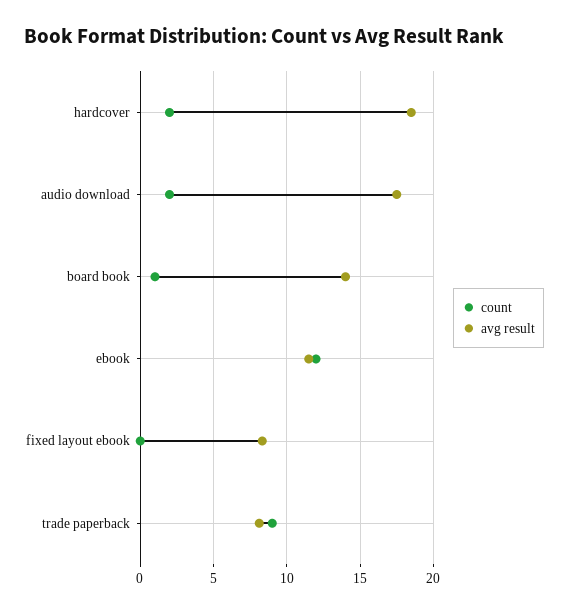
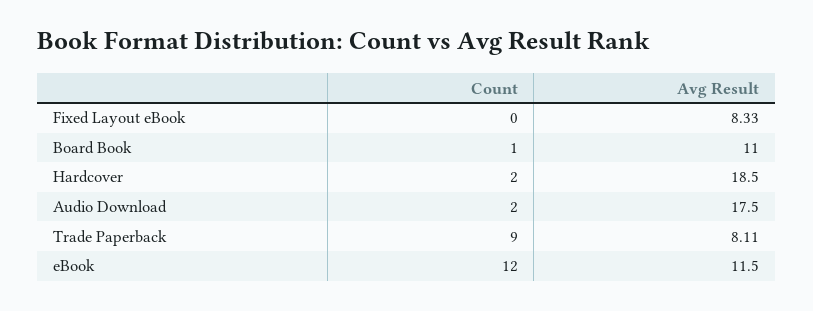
  {
    "count": {
      "hardcover": 2,
      "audio download": 2,
      "board book": 1,
      "ebook": 12,
      "fixed layout ebook": 0,
      "trade paperback": 9
    },
    "avg result": {
      "hardcover": 18.5,
      "audio download": 17.5,
-     "board book": 14,
+     "board book": 11,
      "ebook": 11.5,
      "fixed layout ebook": 8.33,
      "trade paperback": 8.11
    }
  }

